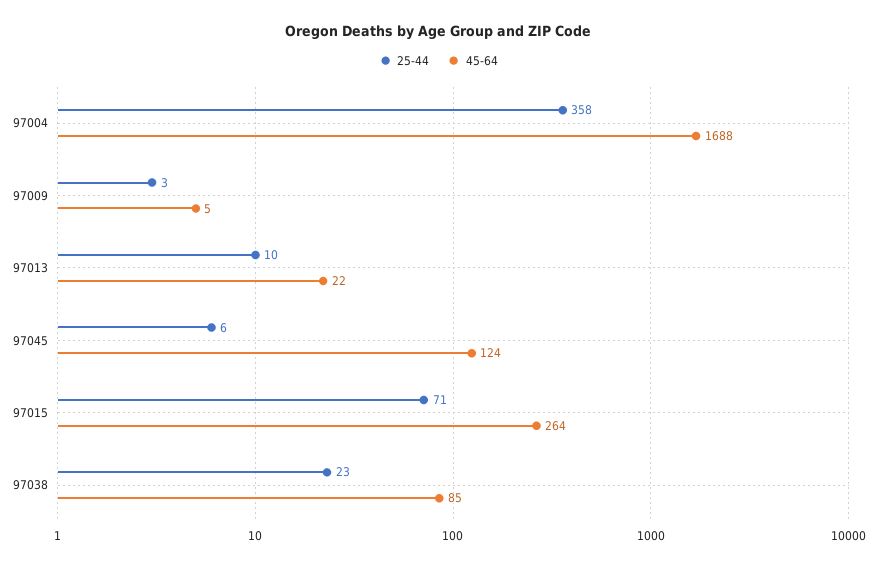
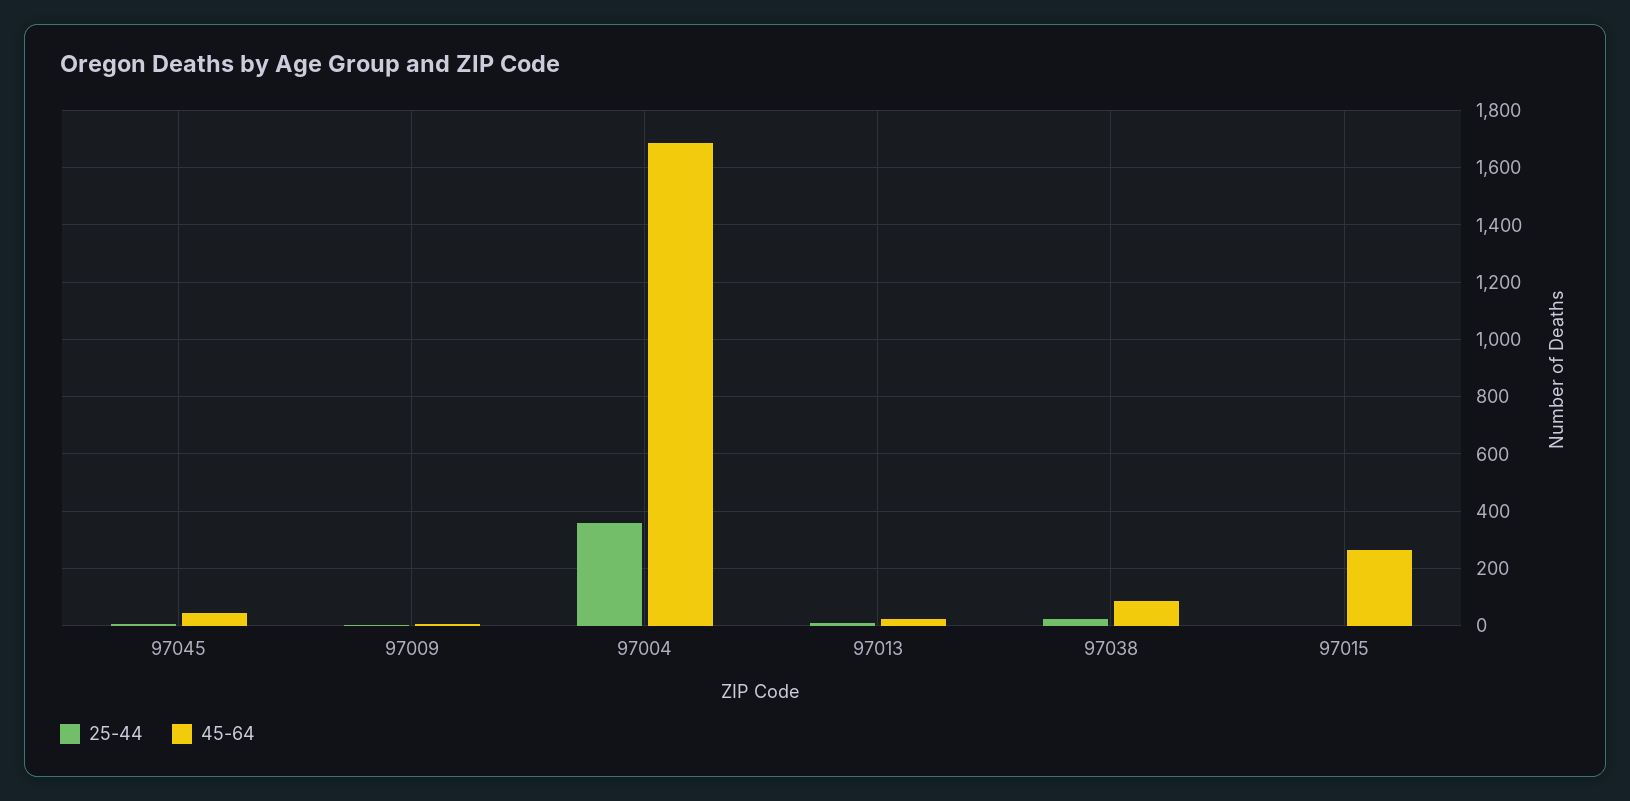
  {
    "25-44": {
      "97004": 358,
      "97009": 3,
      "97013": 10,
      "97045": 6,
-     "97015": 71,
+     "97015": 0,
      "97038": 23
    },
    "45-64": {
      "97004": 1688,
      "97009": 5,
      "97013": 22,
-     "97045": 124,
+     "97045": 50,
      "97015": 264,
      "97038": 85
    }
  }

